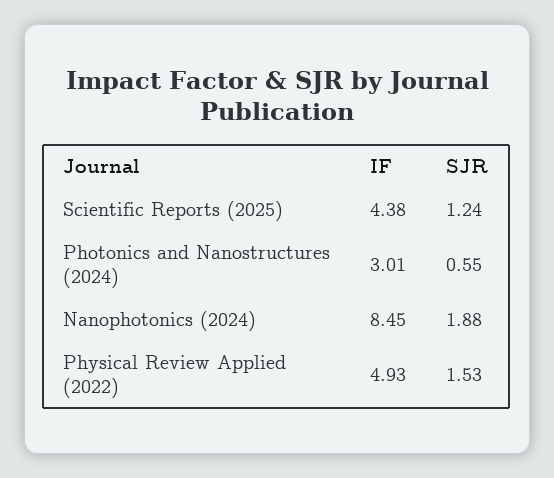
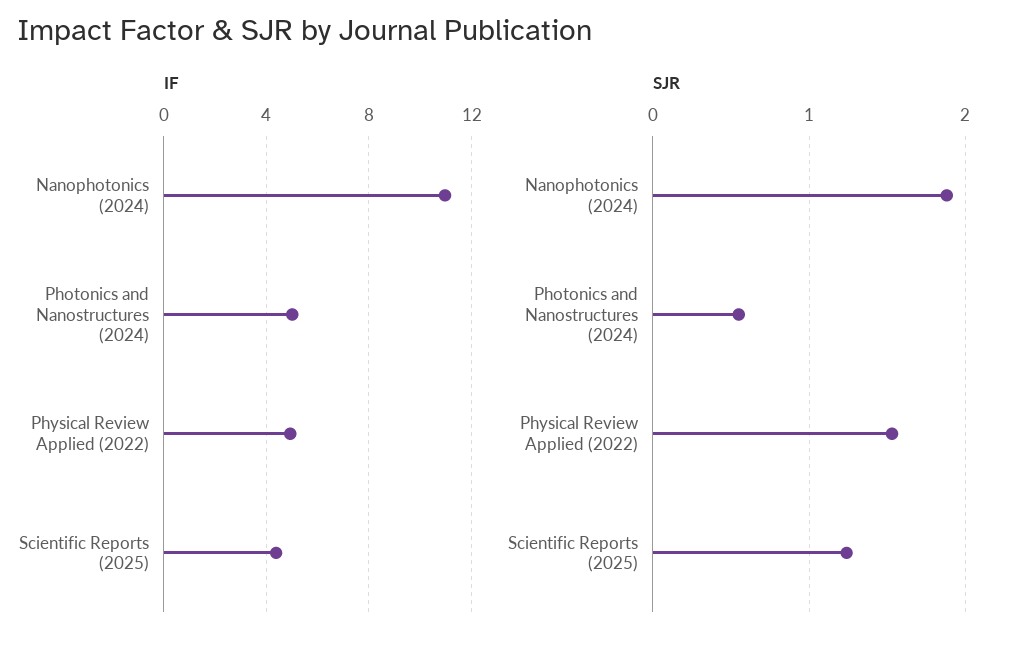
  {
    "IF": {
      "Scientific Reports (2025)": 4.38,
-     "Photonics and Nanostructures (2024)": 3.01,
+     "Photonics and Nanostructures (2024)": 5,
-     "Nanophotonics (2024)": 8.45,
+     "Nanophotonics (2024)": 11,
      "Physical Review Applied (2022)": 4.93
    },
    "SJR": {
      "Scientific Reports (2025)": 1.24,
      "Photonics and Nanostructures (2024)": 0.55,
      "Nanophotonics (2024)": 1.88,
      "Physical Review Applied (2022)": 1.53
    }
  }

